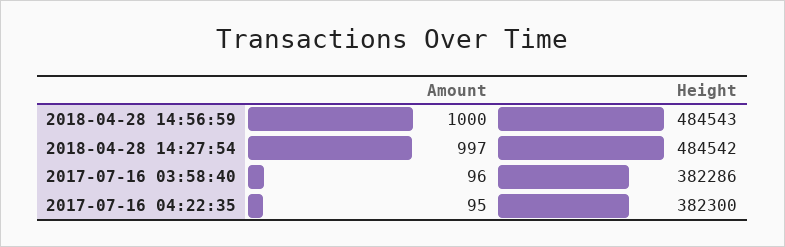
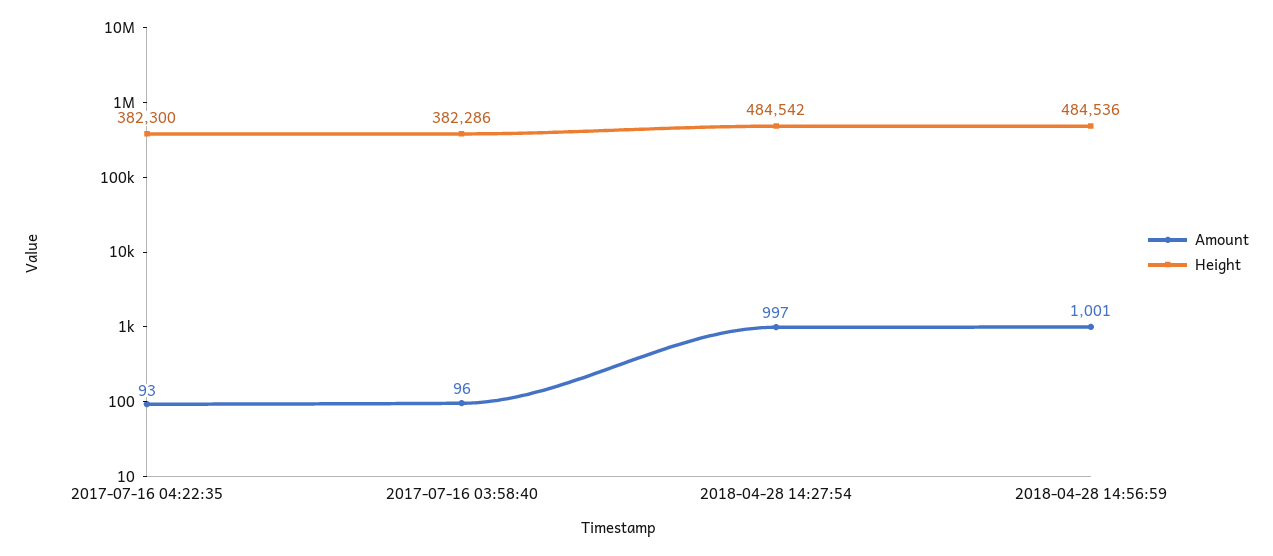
  {
    "Amount": {
-     "2018-04-28 14:56:59": 1000,
+     "2018-04-28 14:56:59": 1001,
      "2018-04-28 14:27:54": 997,
      "2017-07-16 03:58:40": 96,
-     "2017-07-16 04:22:35": 95
+     "2017-07-16 04:22:35": 93
    },
    "Height": {
-     "2018-04-28 14:56:59": 484543,
+     "2018-04-28 14:56:59": 484536,
      "2018-04-28 14:27:54": 484542,
      "2017-07-16 03:58:40": 382286,
      "2017-07-16 04:22:35": 382300
    }
  }

